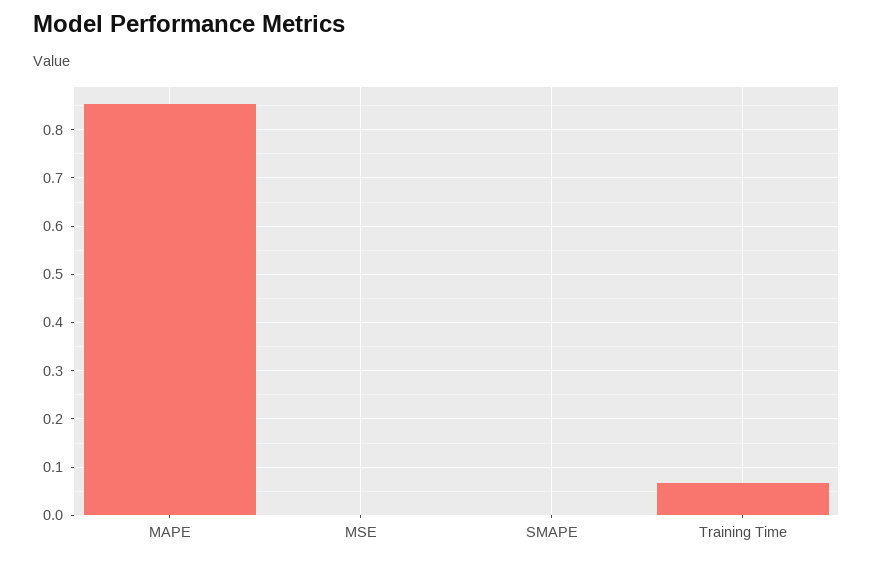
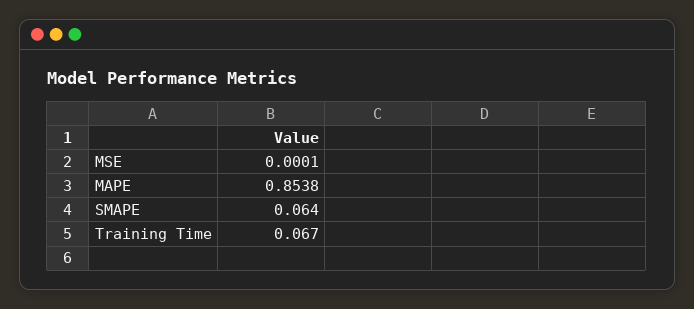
  {
    "MAPE": 0.8538,
    "MSE": 0.0001,
-   "SMAPE": 0,
+   "SMAPE": 0.064,
    "Training Time": 0.067
  }

